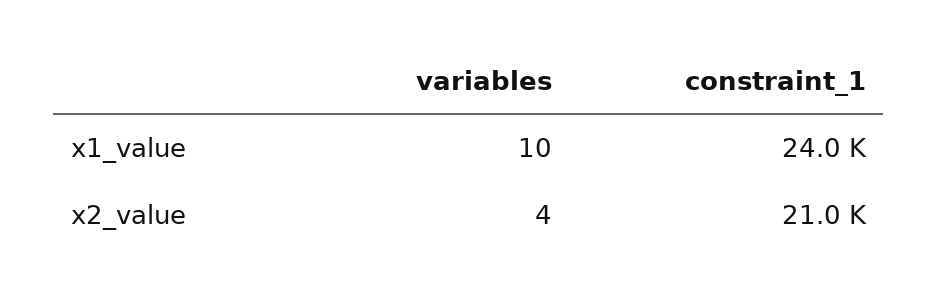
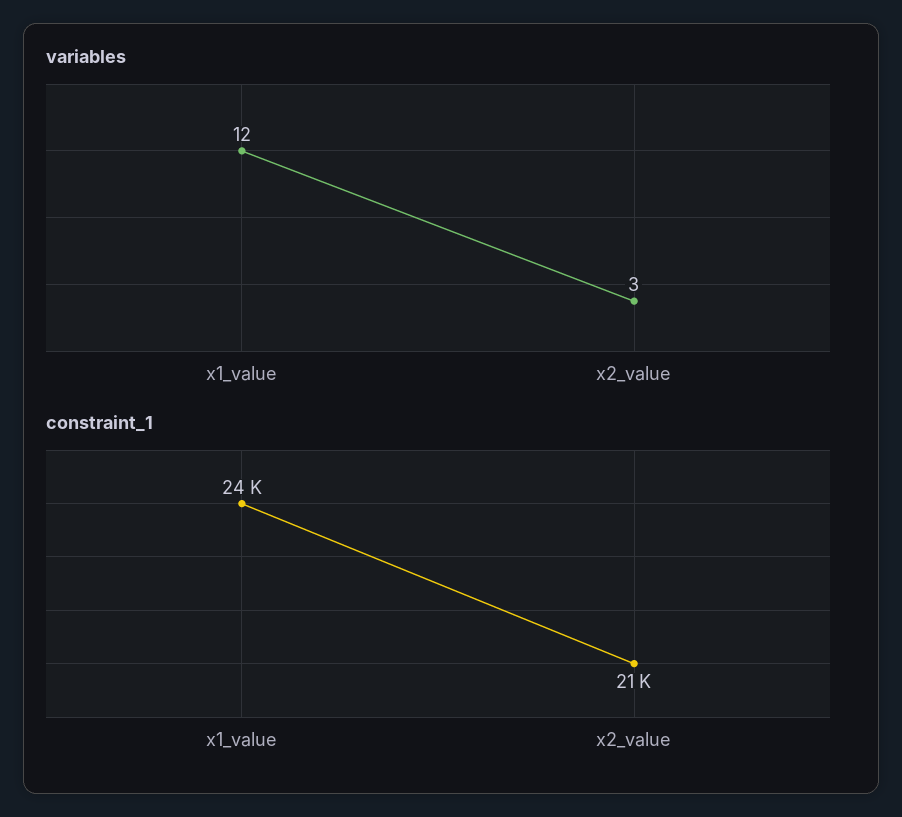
  {
    "variables": {
-     "x1_value": 10,
+     "x1_value": 12,
-     "x2_value": 4
+     "x2_value": 3
    },
    "constraint_1": {
      "x1_value": 24000,
      "x2_value": 21000
    }
  }

